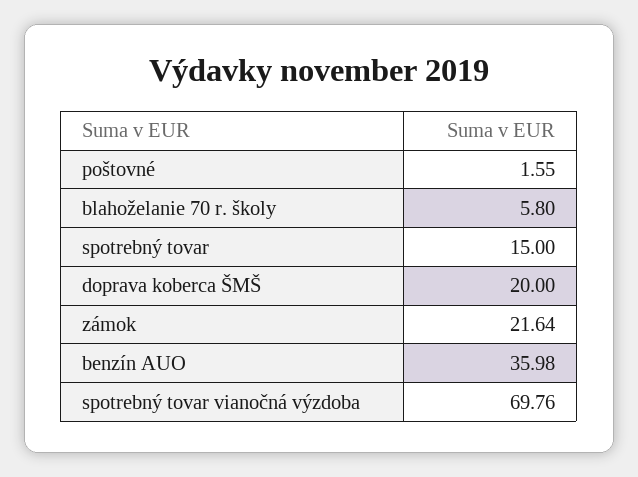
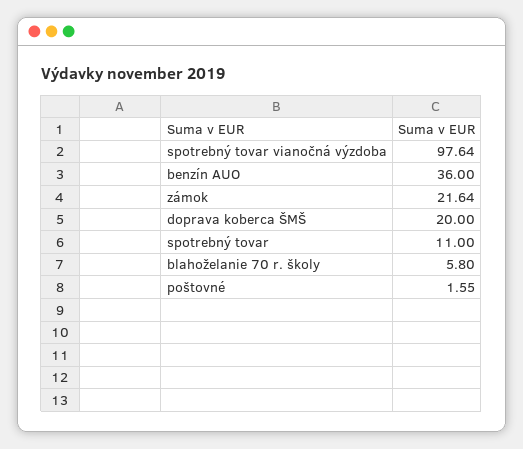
  {
    "poštovné": 1.55,
    "blahoželanie 70 r. školy": 5.8,
-   "spotrebný tovar": 15,
+   "spotrebný tovar": 11,
    "doprava koberca ŠMŠ": 20,
    "zámok": 21.64,
-   "benzín AUO": 35.98,
+   "benzín AUO": 36,
-   "spotrebný tovar vianočná výzdoba": 69.76
+   "spotrebný tovar vianočná výzdoba": 97.64
  }

